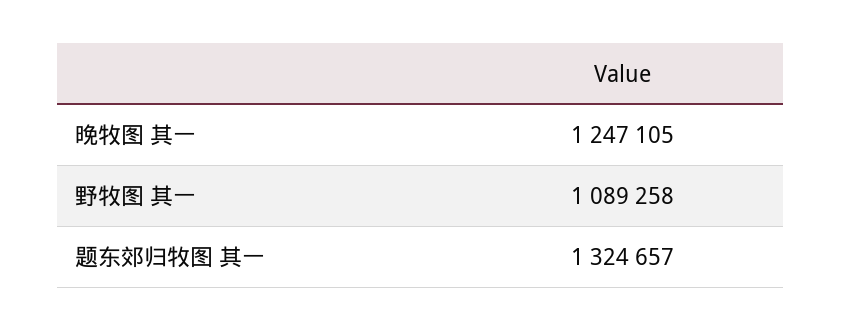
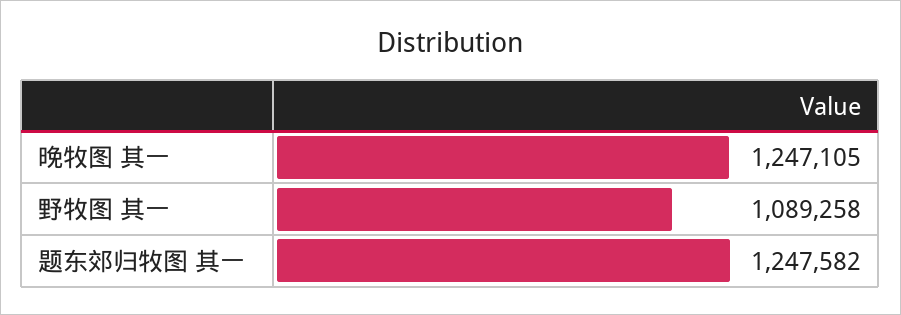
  {
    "晚牧图 其一": 1247105,
    "野牧图 其一": 1089258,
-   "题东郊归牧图 其一": 1324657
+   "题东郊归牧图 其一": 1247582
  }

